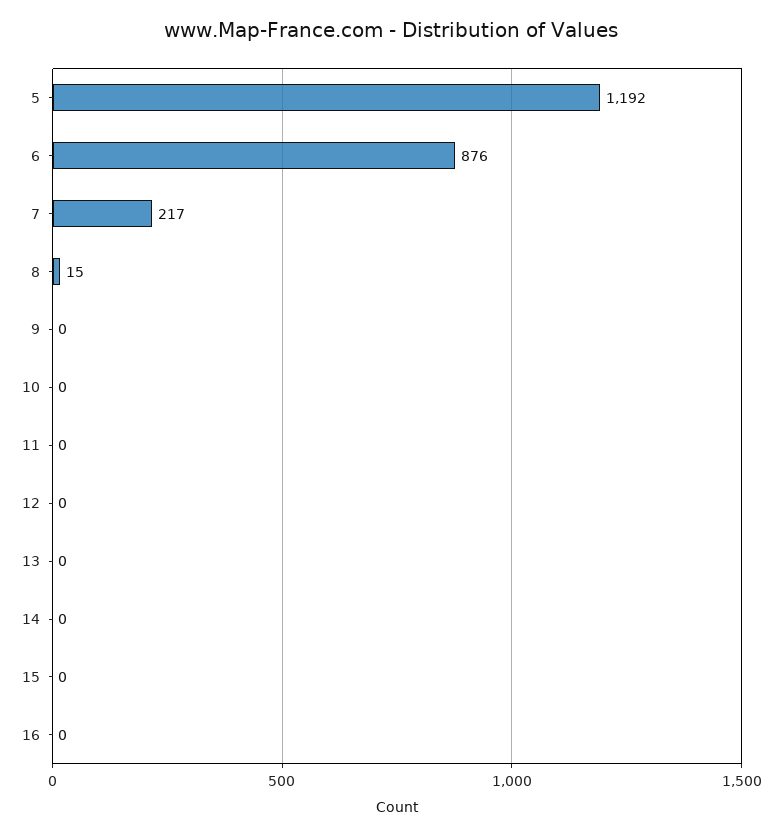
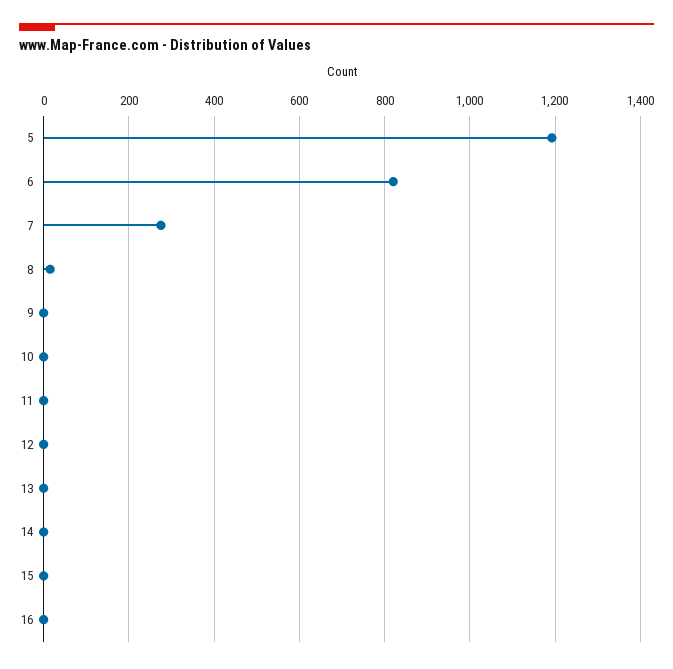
  {
    "5": 1192,
-   "6": 876,
+   "6": 820,
-   "7": 217,
+   "7": 280,
    "8": 15,
    "9": 0,
    "10": 0,
    "11": 0,
    "12": 0,
    "13": 0,
    "14": 0,
    "15": 0,
    "16": 0
  }

